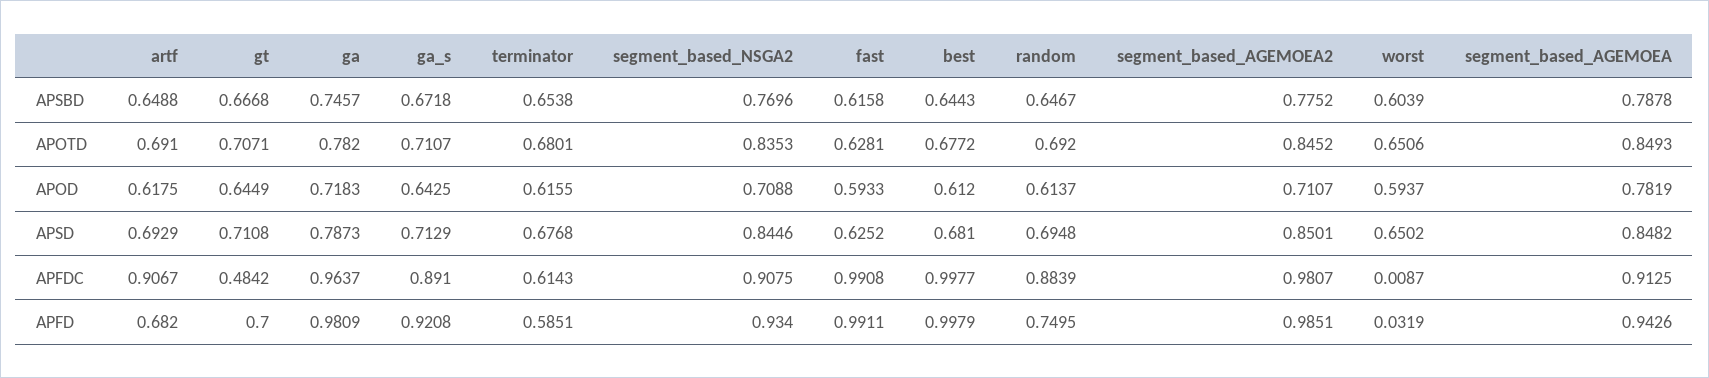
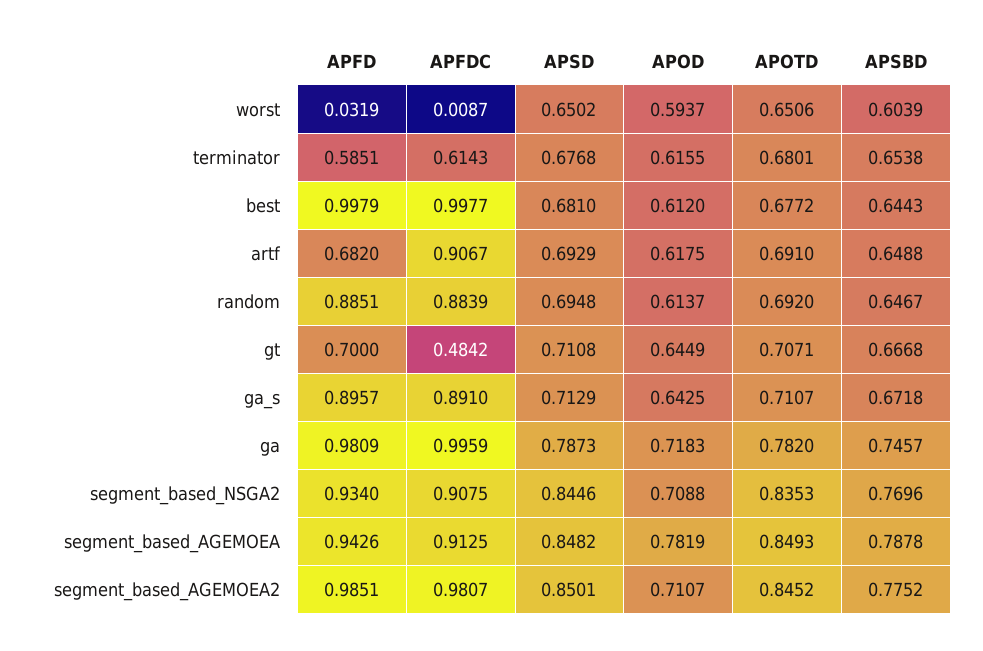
  {
    "artf": {
      "APSBD": 0.6488,
      "APOTD": 0.691,
      "APOD": 0.6175,
      "APSD": 0.6929,
      "APFDC": 0.9067,
      "APFD": 0.682
    },
    "gt": {
      "APSBD": 0.6668,
      "APOTD": 0.7071,
      "APOD": 0.6449,
      "APSD": 0.7108,
      "APFDC": 0.4842,
      "APFD": 0.7
    },
    "ga": {
      "APSBD": 0.7457,
      "APOTD": 0.782,
      "APOD": 0.7183,
      "APSD": 0.7873,
-     "APFDC": 0.9637,
+     "APFDC": 0.9959,
      "APFD": 0.9809
    },
    "ga_s": {
      "APSBD": 0.6718,
      "APOTD": 0.7107,
      "APOD": 0.6425,
      "APSD": 0.7129,
      "APFDC": 0.891,
-     "APFD": 0.9208
+     "APFD": 0.8957
    },
    "terminator": {
      "APSBD": 0.6538,
      "APOTD": 0.6801,
      "APOD": 0.6155,
      "APSD": 0.6768,
      "APFDC": 0.6143,
      "APFD": 0.5851
    },
    "segment_based_NSGA2": {
      "APSBD": 0.7696,
      "APOTD": 0.8353,
      "APOD": 0.7088,
      "APSD": 0.8446,
      "APFDC": 0.9075,
      "APFD": 0.934
    },
-   "fast": {
-     "APSBD": 0.6158,
-     "APOTD": 0.6281,
-     "APOD": 0.5933,
-     "APSD": 0.6252,
-     "APFDC": 0.9908,
-     "APFD": 0.9911
-   },
    "best": {
      "APSBD": 0.6443,
      "APOTD": 0.6772,
      "APOD": 0.612,
      "APSD": 0.681,
      "APFDC": 0.9977,
      "APFD": 0.9979
    },
    "random": {
      "APSBD": 0.6467,
      "APOTD": 0.692,
      "APOD": 0.6137,
      "APSD": 0.6948,
      "APFDC": 0.8839,
-     "APFD": 0.7495
+     "APFD": 0.8851
    },
    "segment_based_AGEMOEA2": {
      "APSBD": 0.7752,
      "APOTD": 0.8452,
      "APOD": 0.7107,
      "APSD": 0.8501,
      "APFDC": 0.9807,
      "APFD": 0.9851
    },
    "worst": {
      "APSBD": 0.6039,
      "APOTD": 0.6506,
      "APOD": 0.5937,
      "APSD": 0.6502,
      "APFDC": 0.0087,
      "APFD": 0.0319
    },
    "segment_based_AGEMOEA": {
      "APSBD": 0.7878,
      "APOTD": 0.8493,
      "APOD": 0.7819,
      "APSD": 0.8482,
      "APFDC": 0.9125,
      "APFD": 0.9426
    }
  }

